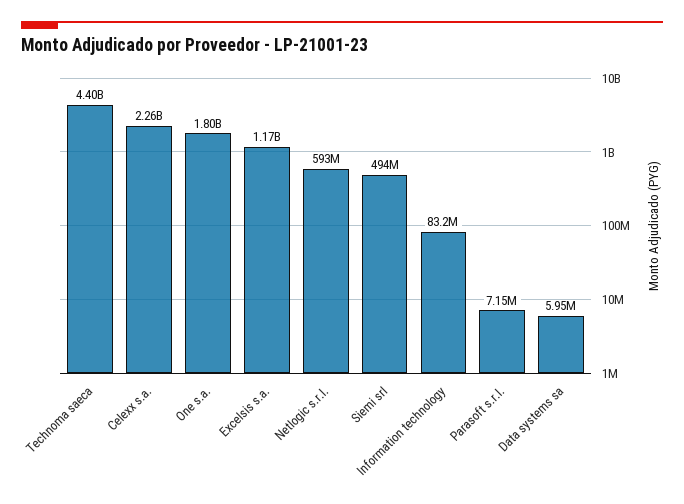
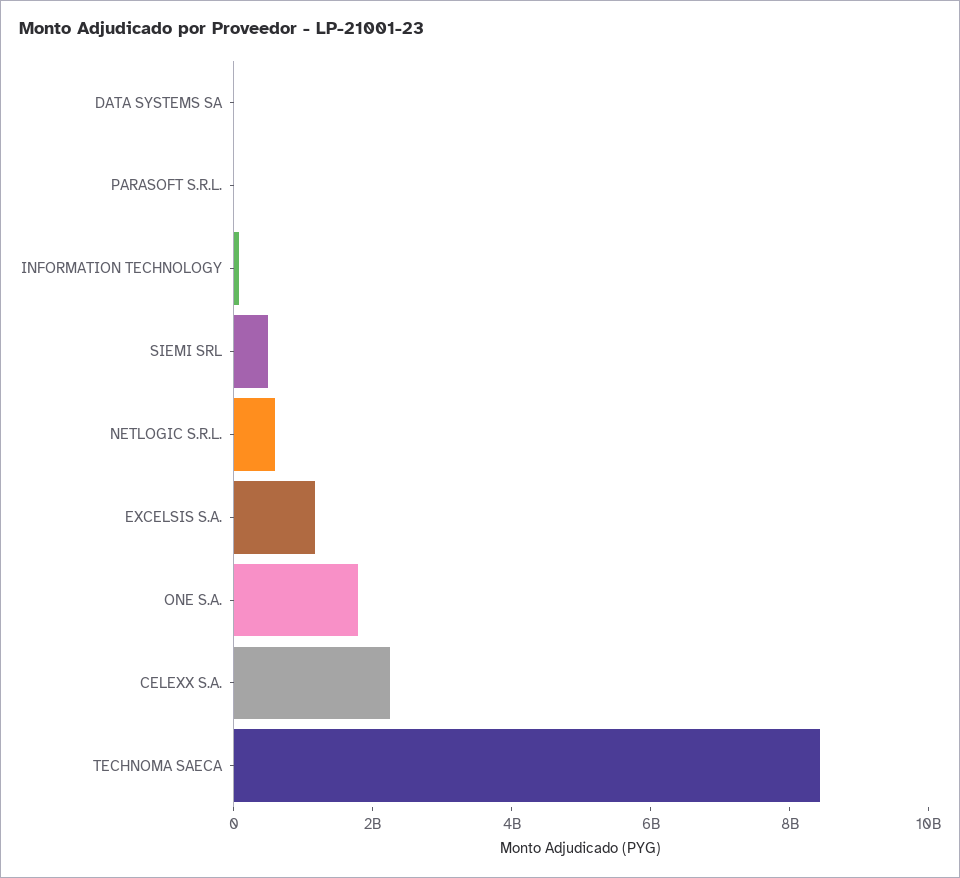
  {
-   "Technoma saeca": 4400000000,
+   "Technoma saeca": 8500000000,
    "Celexx s.a.": 2260000000,
    "One s.a.": 1800000000,
    "Excelsis s.a.": 1170000000,
    "Netlogic s.r.l.": 593000000,
    "Siemi srl": 494000000,
    "Information technology": 83200000,
    "Parasoft s.r.l.": 7150000,
    "Data systems sa": 5950000
  }

